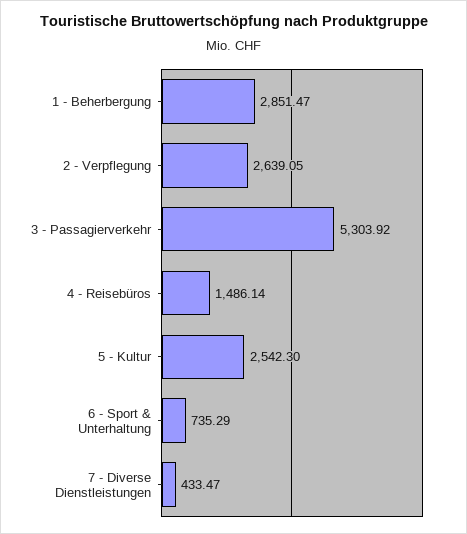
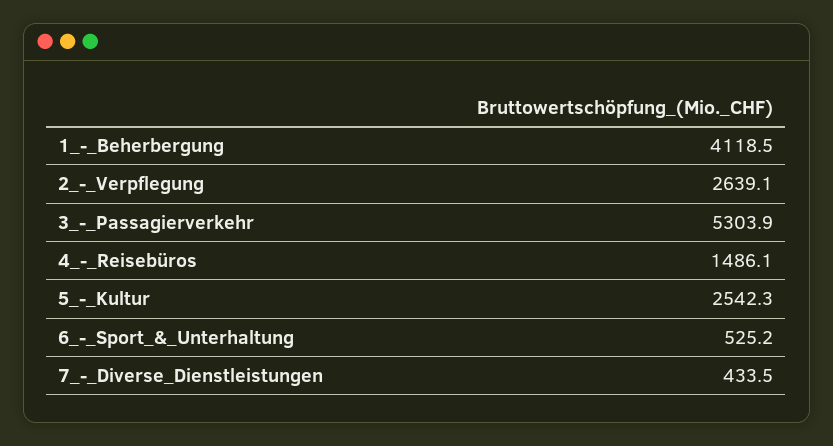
  {
-   "1 - Beherbergung": 2851.47,
+   "1 - Beherbergung": 4118.5,
    "2 - Verpflegung": 2639.05,
    "3 - Passagierverkehr": 5303.92,
    "4 - Reisebüros": 1486.14,
    "5 - Kultur": 2542.3,
-   "6 - Sport & Unterhaltung": 735.29,
+   "6 - Sport & Unterhaltung": 525.2,
    "7 - Diverse Dienstleistungen": 433.47
  }

